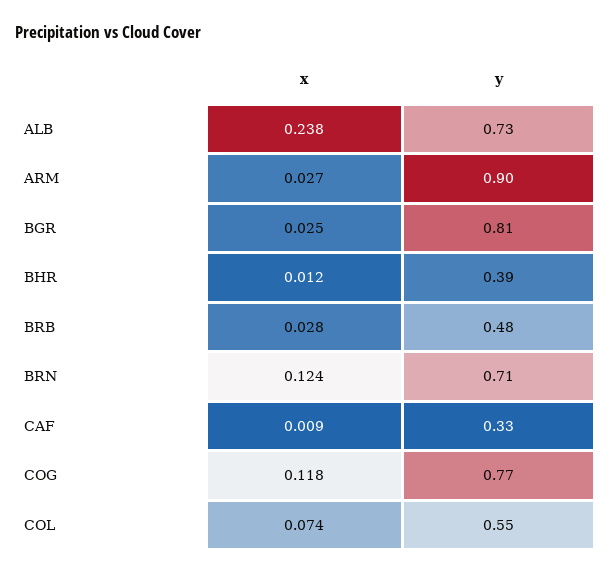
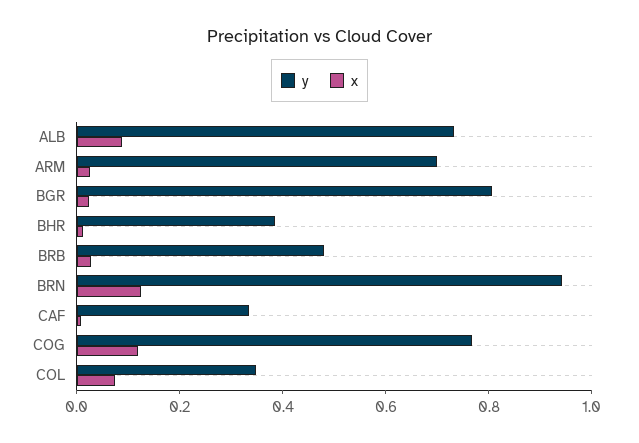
  {
    "x": {
-     "ALB": 0.238,
+     "ALB": 0.1,
      "ARM": 0.027,
      "BGR": 0.025,
      "BHR": 0.012,
      "BRB": 0.028,
      "BRN": 0.124,
      "CAF": 0.009,
      "COG": 0.118,
      "COL": 0.074
    },
    "y": {
      "ALB": 0.73,
-     "ARM": 0.9,
+     "ARM": 0.7,
      "BGR": 0.81,
      "BHR": 0.39,
      "BRB": 0.48,
-     "BRN": 0.71,
+     "BRN": 0.95,
      "CAF": 0.33,
      "COG": 0.77,
-     "COL": 0.55
+     "COL": 0.35
    }
  }

